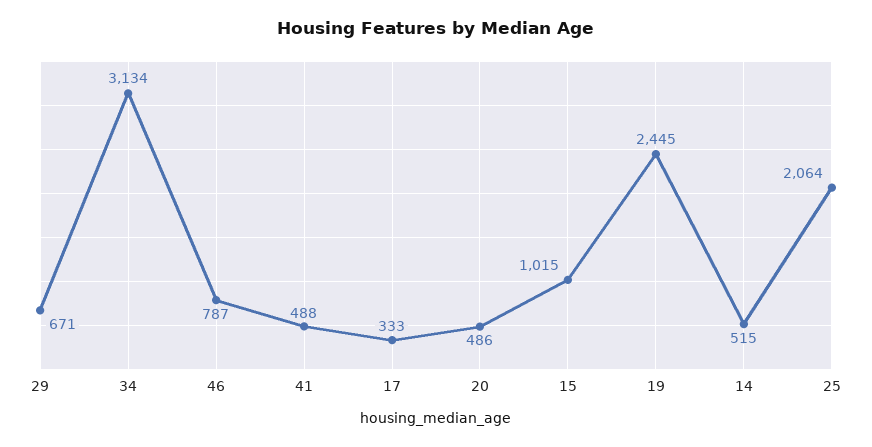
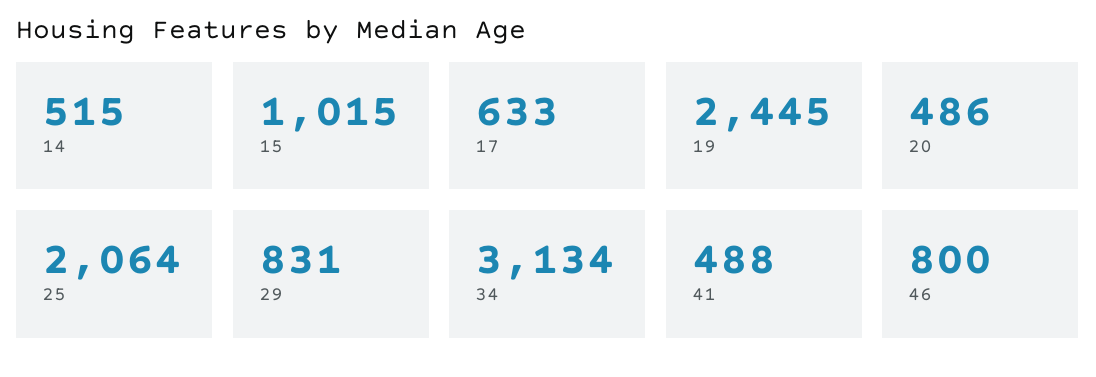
  {
-   "29": 671,
+   "29": 831,
    "34": 3134,
-   "46": 787,
+   "46": 800,
    "41": 488,
-   "17": 333,
+   "17": 633,
    "20": 486,
    "15": 1015,
    "19": 2445,
    "14": 515,
    "25": 2064
  }

